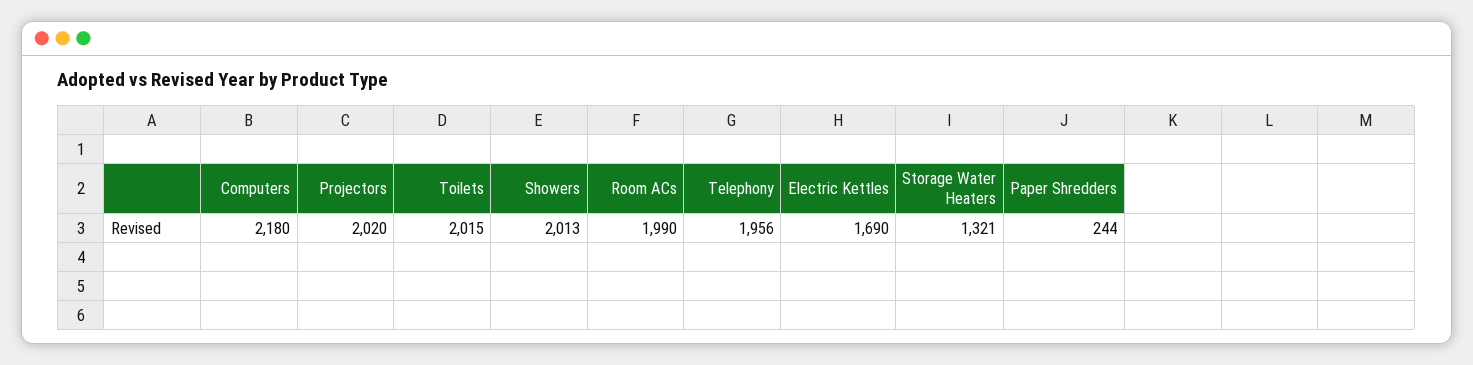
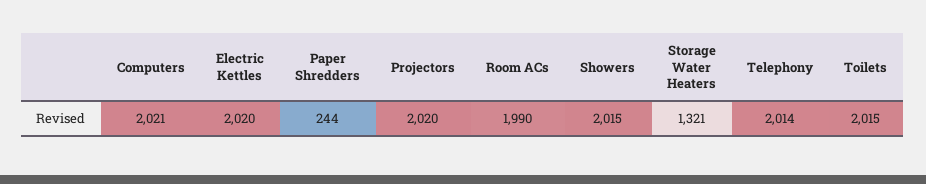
  {
-   "Computers": 2180,
+   "Computers": 2021,
    "Projectors": 2020,
    "Toilets": 2015,
-   "Showers": 2013,
+   "Showers": 2015,
    "Room ACs": 1990,
-   "Telephony": 1956,
+   "Telephony": 2014,
-   "Electric Kettles": 1690,
+   "Electric Kettles": 2020,
    "Storage Water Heaters": 1321,
    "Paper Shredders": 244
  }

